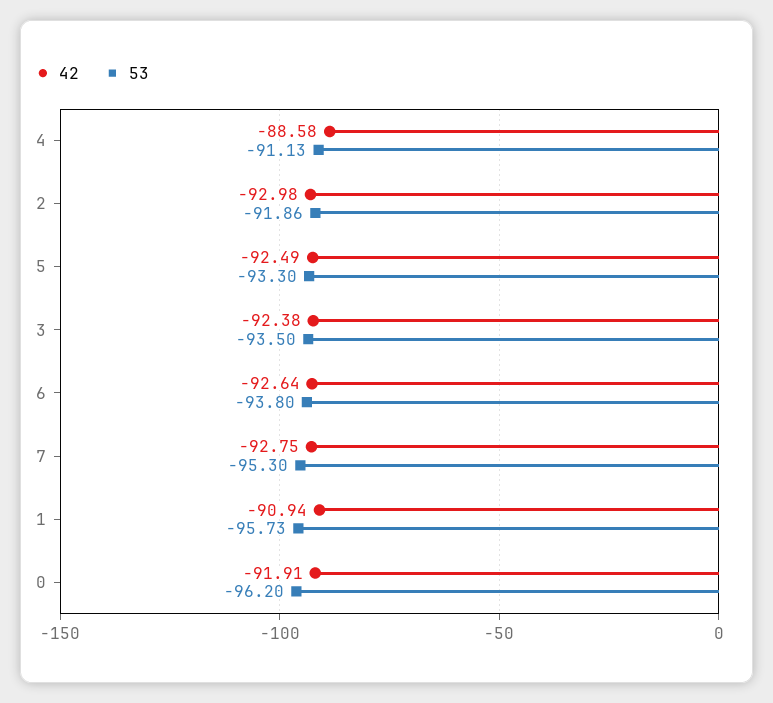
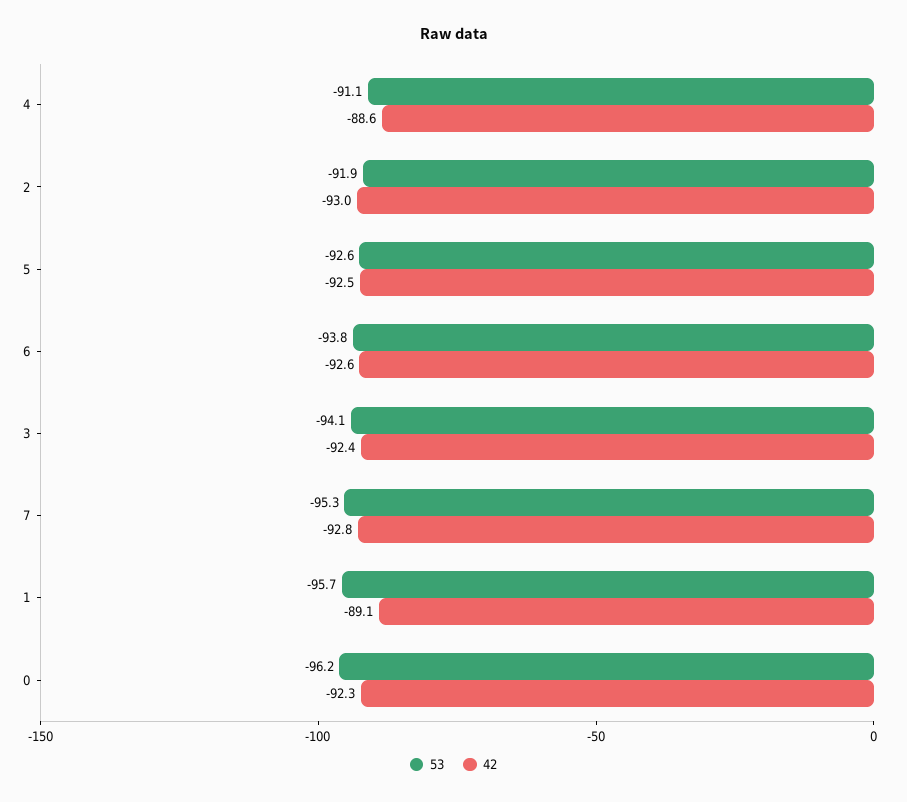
  {
    "42": {
      "4": -88.58,
      "2": -92.98,
      "5": -92.49,
      "3": -92.38,
      "6": -92.64,
      "7": -92.75,
-     "1": -90.94,
+     "1": -89.1,
-     "0": -91.91
+     "0": -92.3
    },
    "53": {
      "4": -91.13,
      "2": -91.86,
-     "5": -93.3,
+     "5": -92.6,
-     "3": -93.5,
+     "3": -94.1,
      "6": -93.8,
      "7": -95.3,
      "1": -95.73,
      "0": -96.2
    }
  }

